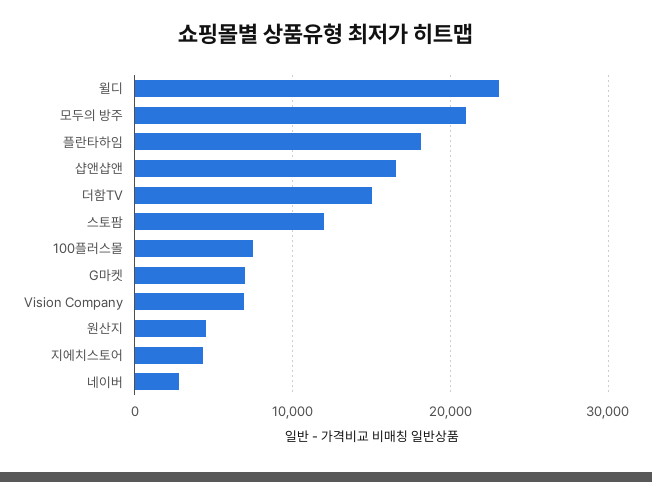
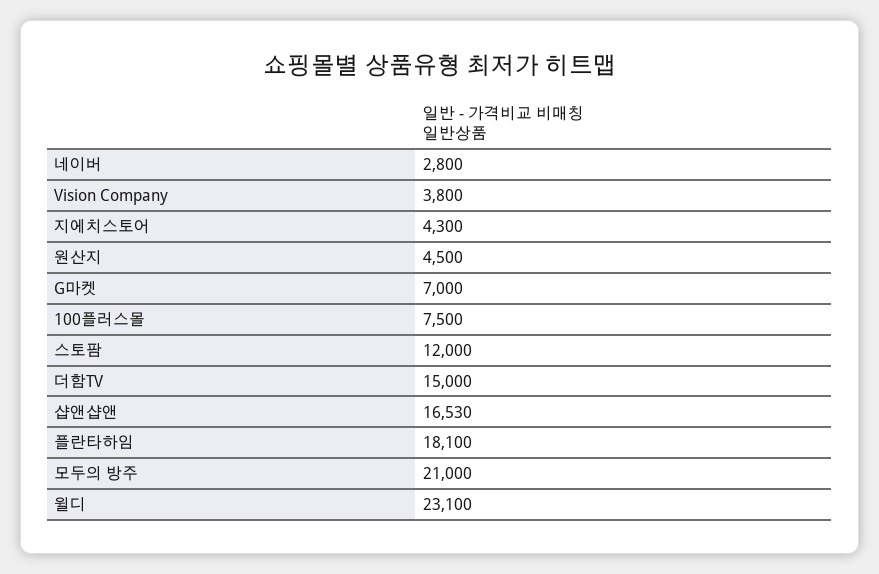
  {
    "윌디": 23100,
    "모두의 방주": 21000,
    "플란타하임": 18100,
    "샵앤샵앤": 16530,
    "더함TV": 15000,
    "스토팜": 12000,
    "100플러스몰": 7500,
    "G마켓": 7000,
-   "Vision Company": 7000,
+   "Vision Company": 3800,
    "원산지": 4500,
    "지에치스토어": 4300,
    "네이버": 2800
  }

